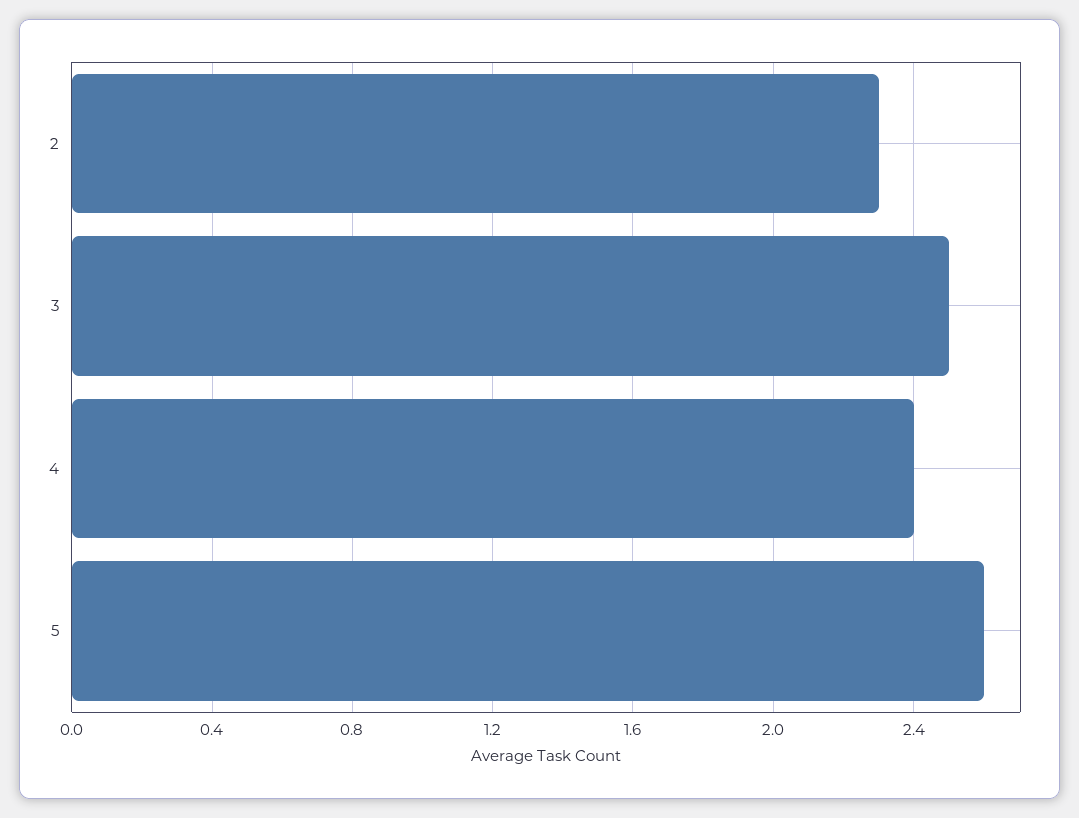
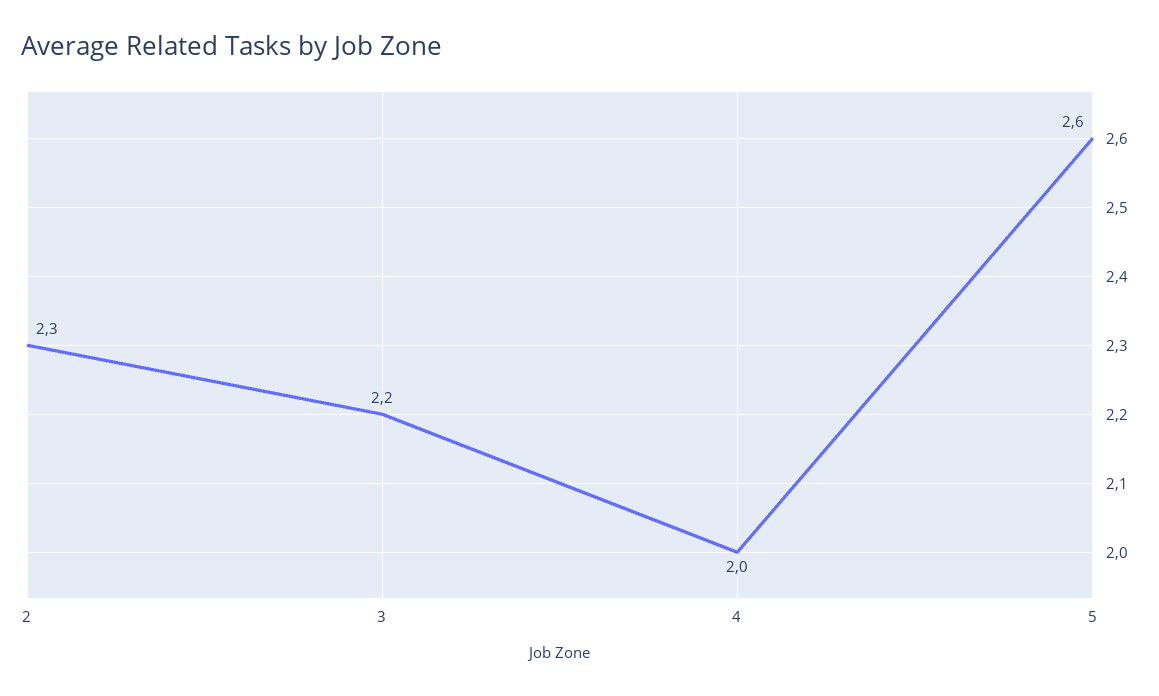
  {
    "2": 2.3,
-   "3": 2.5,
+   "3": 2.2,
-   "4": 2.4,
+   "4": 2,
    "5": 2.6
  }

